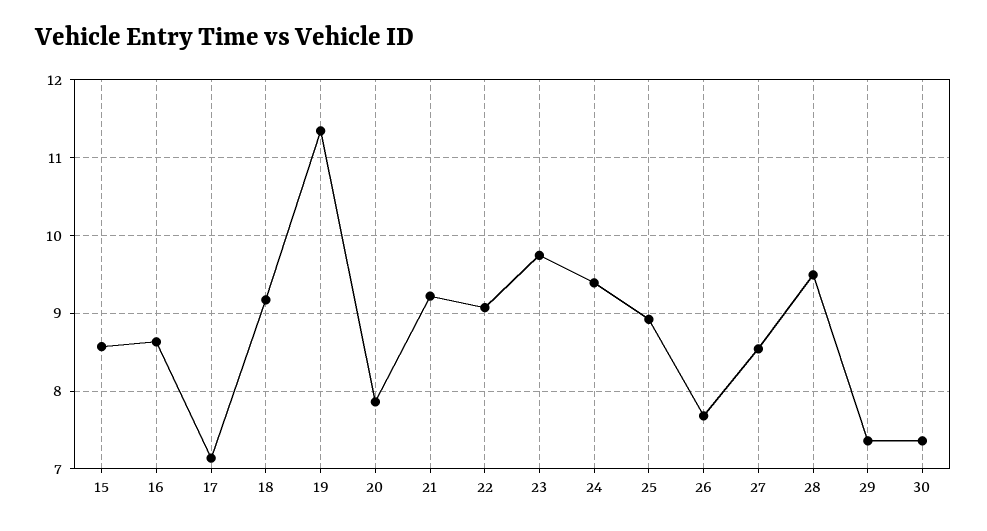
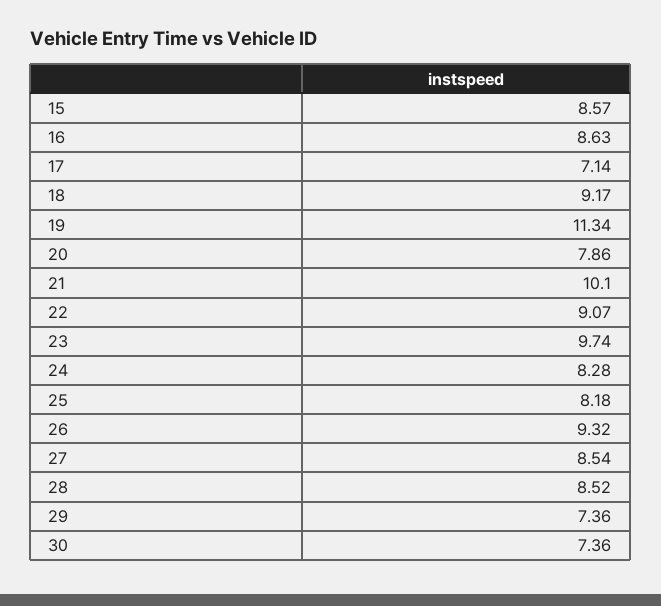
  {
    "15": 8.57,
    "16": 8.63,
    "17": 7.14,
    "18": 9.17,
    "19": 11.34,
    "20": 7.86,
-   "21": 9.2,
+   "21": 10.1,
    "22": 9.07,
    "23": 9.74,
-   "24": 9.4,
+   "24": 8.28,
-   "25": 8.9,
+   "25": 8.18,
-   "26": 7.7,
+   "26": 9.32,
    "27": 8.54,
-   "28": 9.5,
+   "28": 8.52,
    "29": 7.36,
    "30": 7.36
  }

